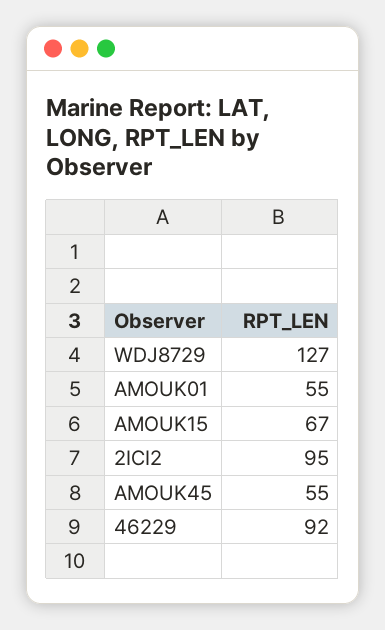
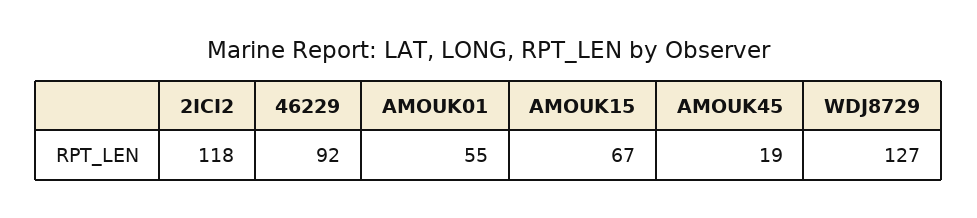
  {
    "WDJ8729": 127,
    "AMOUK01": 55,
    "AMOUK15": 67,
-   "2ICI2": 95,
+   "2ICI2": 118,
-   "AMOUK45": 55,
+   "AMOUK45": 19,
    "46229": 92
  }

